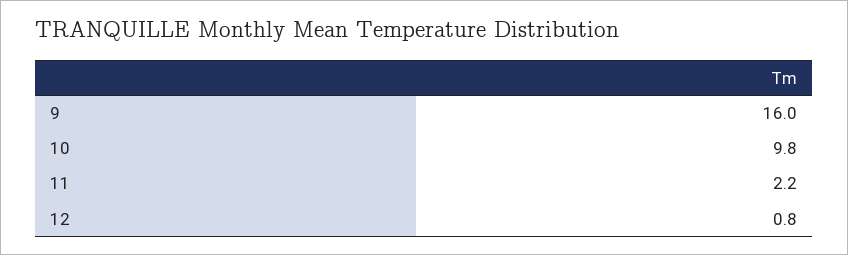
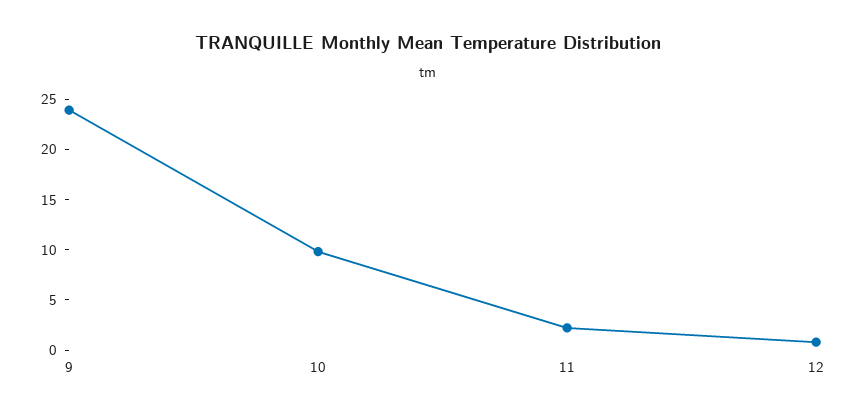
  {
-   "9": 16,
+   "9": 24,
    "10": 9.8,
    "11": 2.2,
    "12": 0.8
  }

